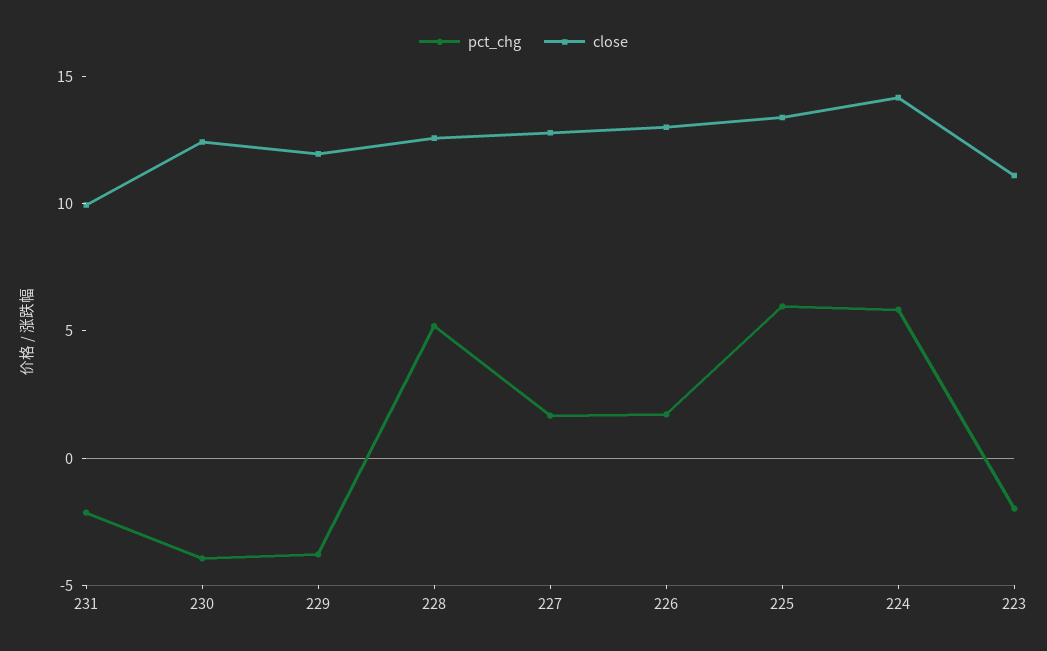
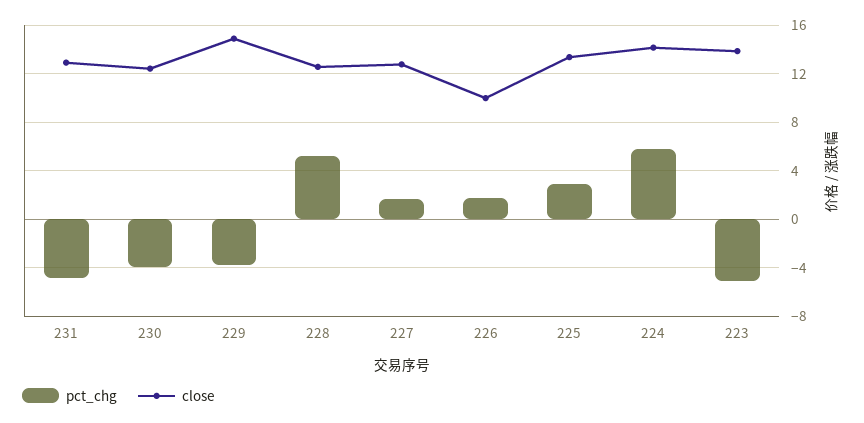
  {
    "pct_chg": {
-     "231": -2,
+     "231": -5,
      "230": -4,
      "229": -4,
      "228": 5,
      "227": 1.5,
      "226": 1.5,
-     "225": 6,
+     "225": 3,
      "224": 6,
-     "223": -2
+     "223": -5
    },
    "close": {
-     "231": 10,
+     "231": 13,
      "230": 12.5,
-     "229": 12,
+     "229": 15,
      "228": 12.5,
      "227": 13,
-     "226": 13,
+     "226": 10,
      "225": 13.5,
      "224": 14,
-     "223": 11
+     "223": 14
    }
  }

